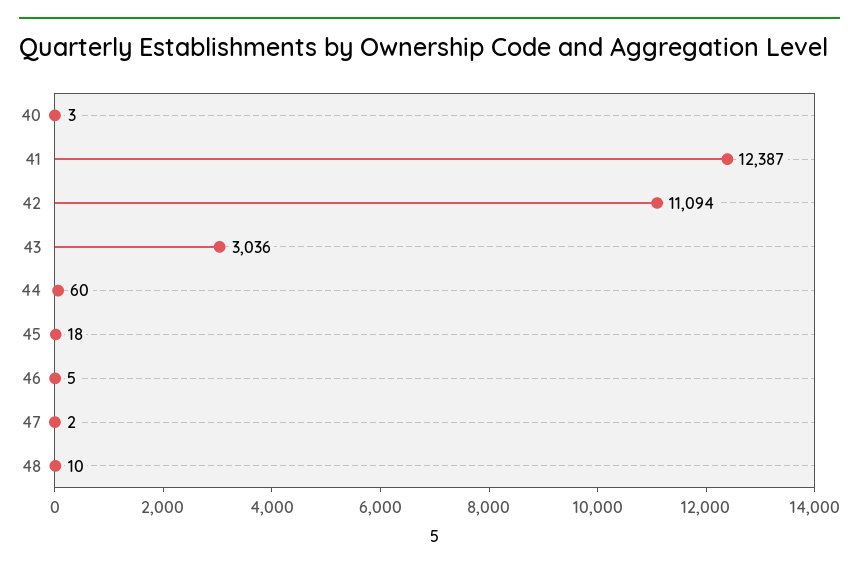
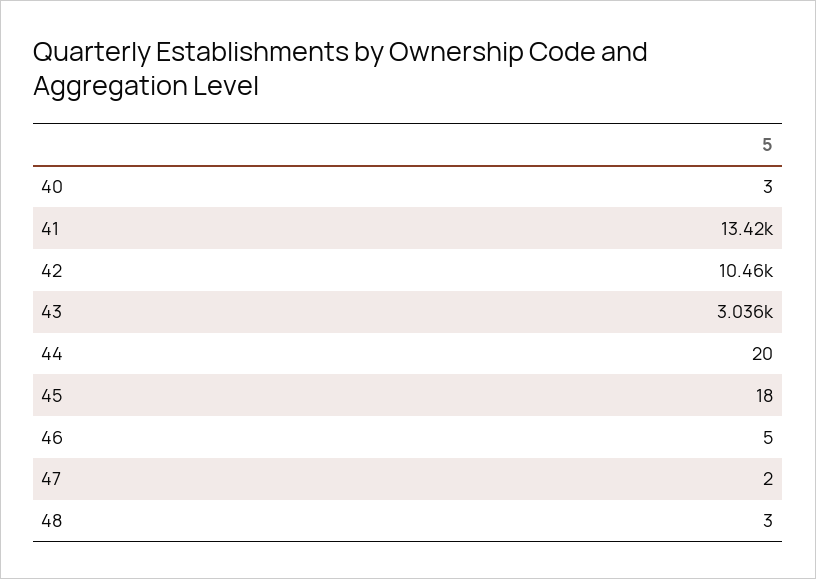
  {
    "40": 3,
-   "41": 12387,
+   "41": 13420,
-   "42": 11094,
+   "42": 10460,
    "43": 3036,
-   "44": 60,
+   "44": 20,
    "45": 18,
    "46": 5,
    "47": 2,
-   "48": 10
+   "48": 3
  }

